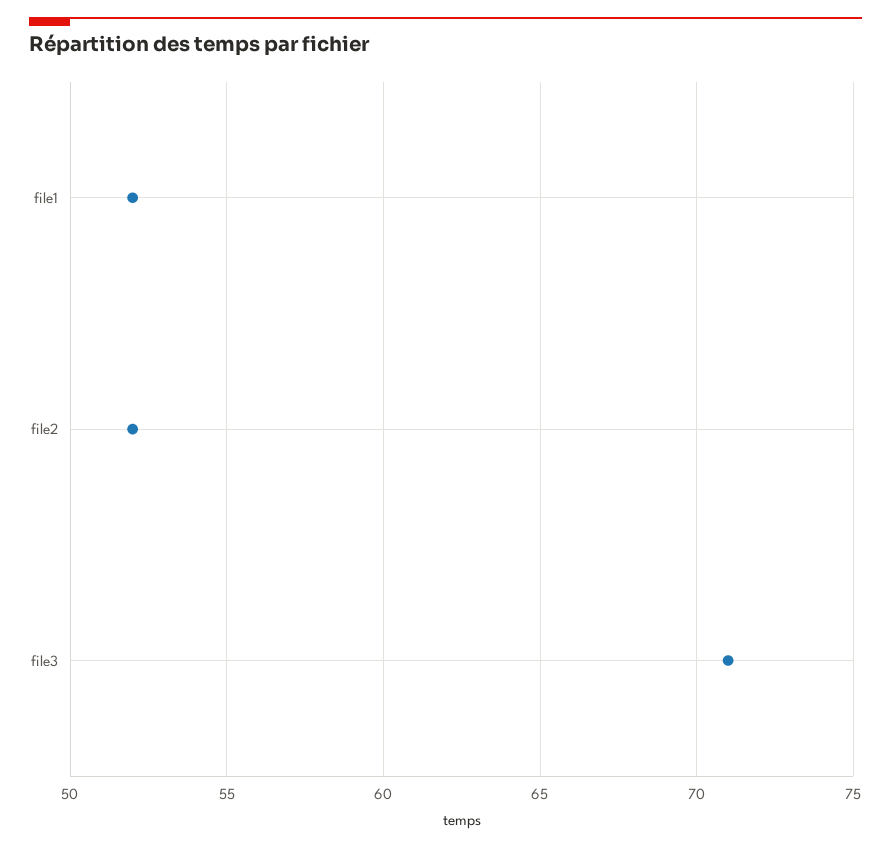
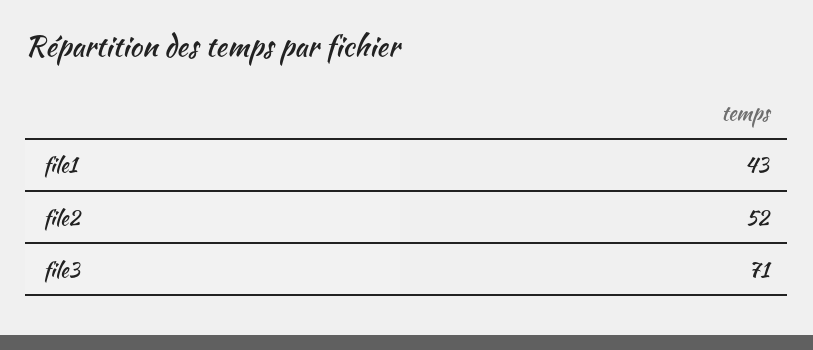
  {
-   "file1": 52,
+   "file1": 43,
    "file2": 52,
    "file3": 71
  }

